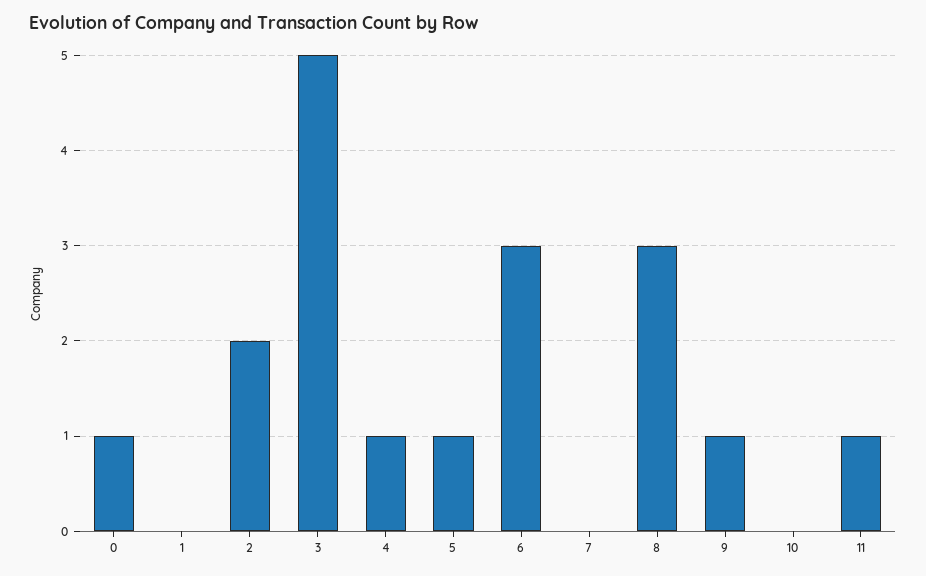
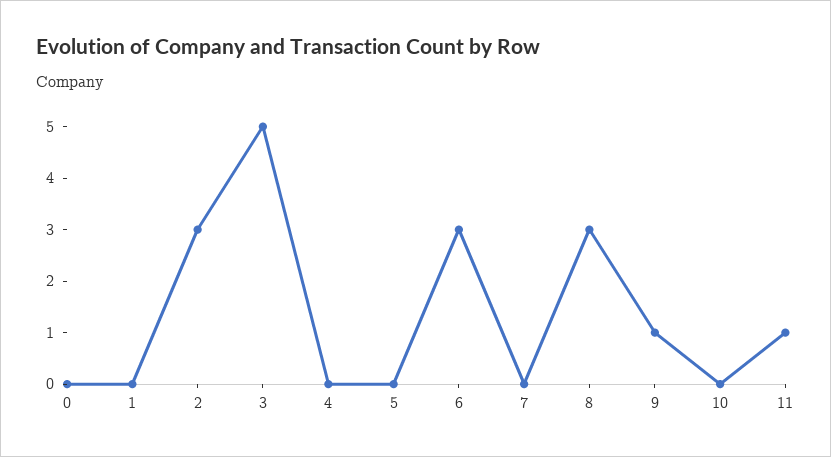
  {
-   "0": 1,
+   "0": 0,
    "1": 0,
-   "2": 2,
+   "2": 3,
    "3": 5,
-   "4": 1,
+   "4": 0,
-   "5": 1,
+   "5": 0,
    "6": 3,
    "7": 0,
    "8": 3,
    "9": 1,
    "10": 0,
    "11": 1
  }

